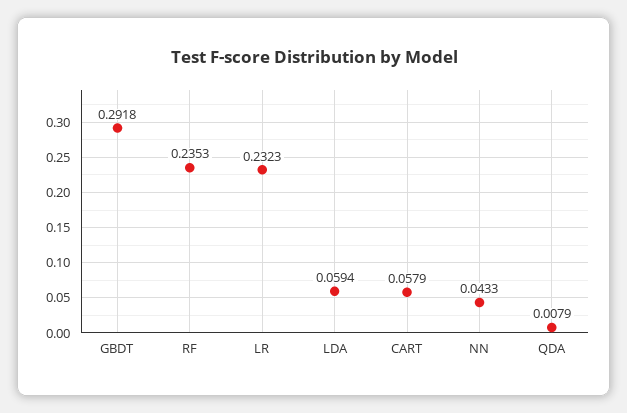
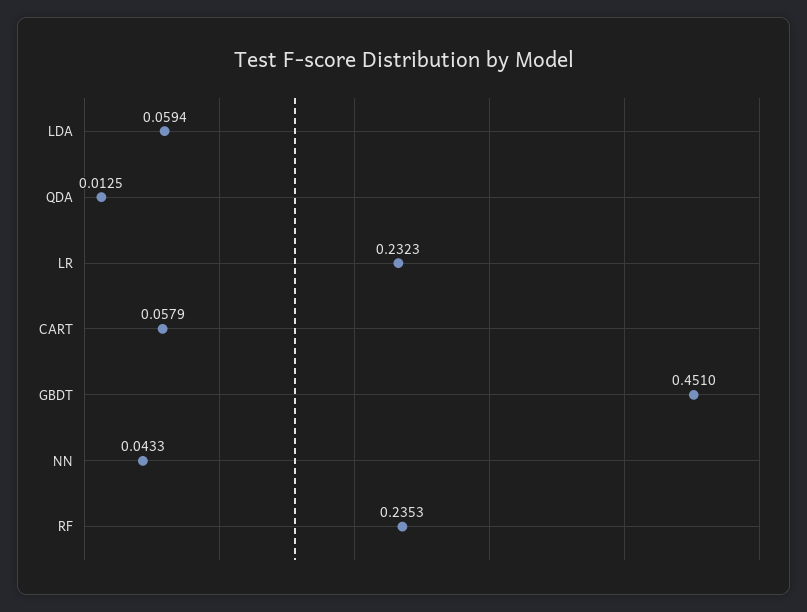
  {
-   "GBDT": 0.2918,
+   "GBDT": 0.451,
    "RF": 0.2353,
    "LR": 0.2323,
    "LDA": 0.0594,
    "CART": 0.0579,
    "NN": 0.0433,
-   "QDA": 0.0079
+   "QDA": 0.0125
  }

